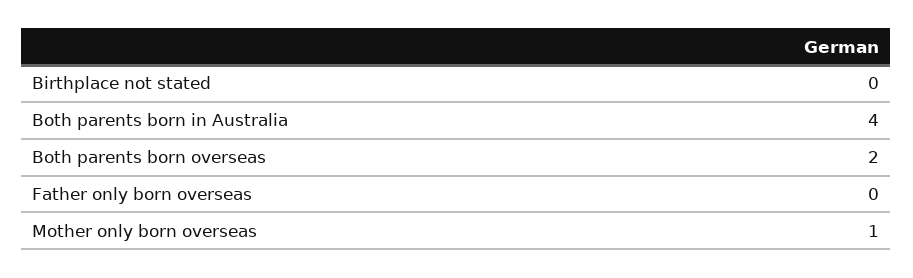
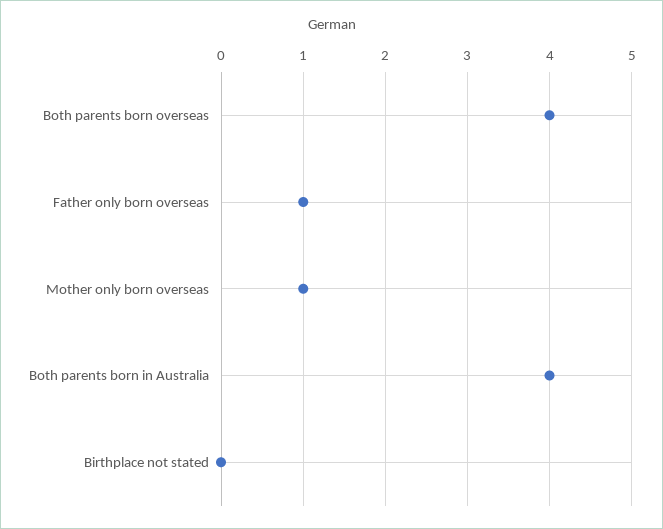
  {
    "Birthplace not stated": 0,
    "Both parents born in Australia": 4,
-   "Both parents born overseas": 2,
+   "Both parents born overseas": 4,
-   "Father only born overseas": 0,
+   "Father only born overseas": 1,
    "Mother only born overseas": 1
  }

